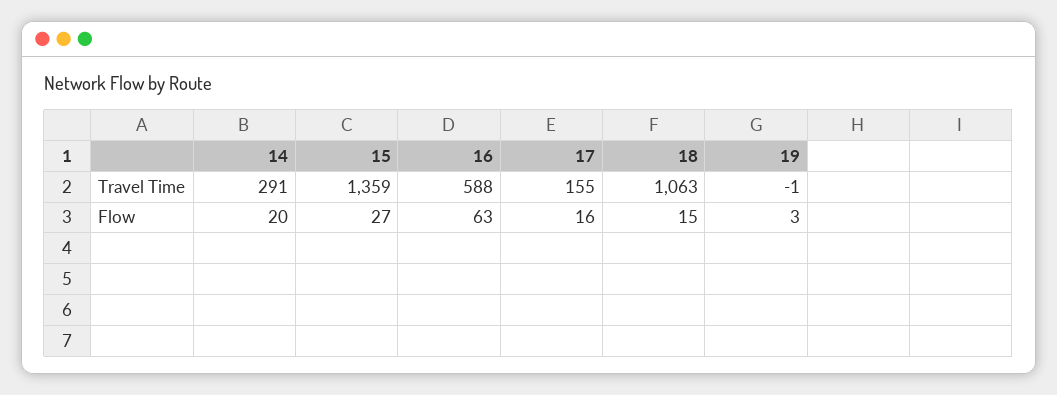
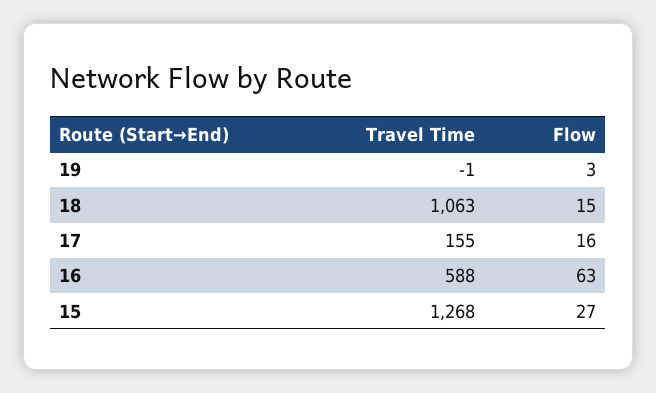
  {
-   "14": {
-     "Travel Time": 291,
-     "Flow": 20
-   },
    "15": {
-     "Travel Time": 1359,
+     "Travel Time": 1268,
      "Flow": 27
    },
    "16": {
      "Travel Time": 588,
      "Flow": 63
    },
    "17": {
      "Travel Time": 155,
      "Flow": 16
    },
    "18": {
      "Travel Time": 1063,
      "Flow": 15
    },
    "19": {
      "Travel Time": -1,
      "Flow": 3
    }
  }

